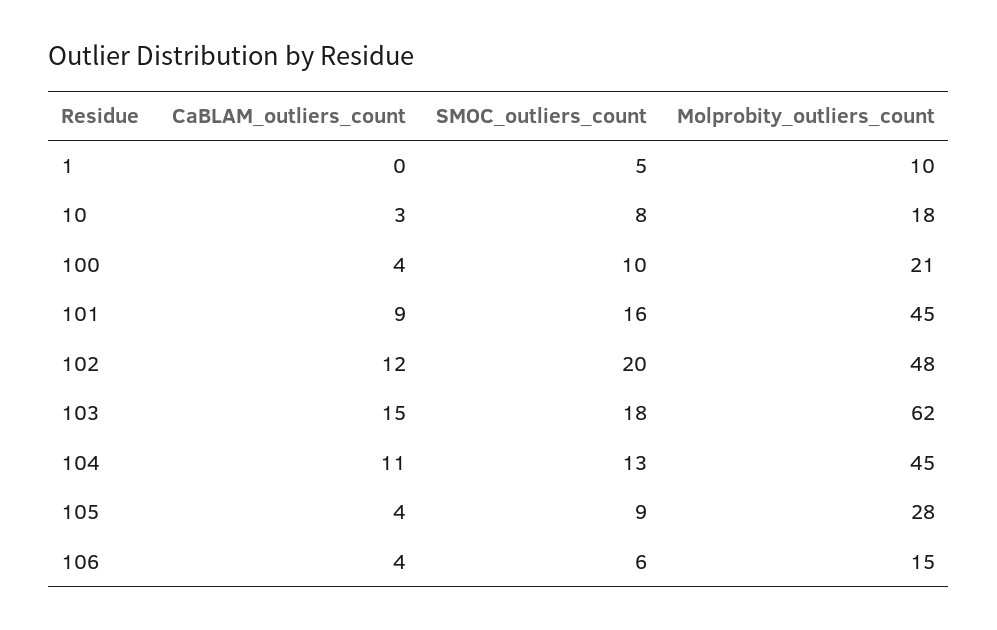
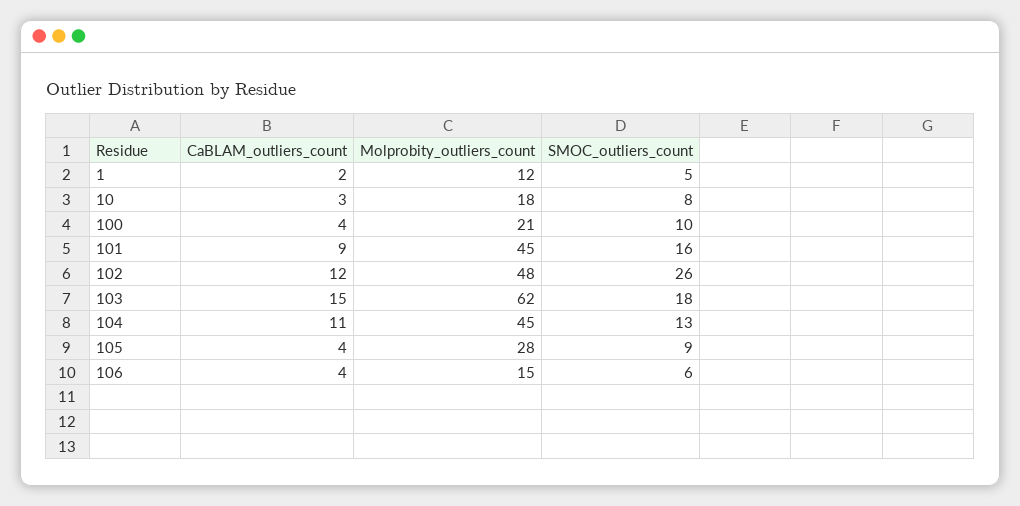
  {
    "CaBLAM_outliers_count": {
-     "1": 0,
+     "1": 2,
      "10": 3,
      "100": 4,
      "101": 9,
      "102": 12,
      "103": 15,
      "104": 11,
      "105": 4,
      "106": 4
    },
    "SMOC_outliers_count": {
      "1": 5,
      "10": 8,
      "100": 10,
      "101": 16,
-     "102": 20,
+     "102": 26,
      "103": 18,
      "104": 13,
      "105": 9,
      "106": 6
    },
    "Molprobity_outliers_count": {
-     "1": 10,
+     "1": 12,
      "10": 18,
      "100": 21,
      "101": 45,
      "102": 48,
      "103": 62,
      "104": 45,
      "105": 28,
      "106": 15
    }
  }

